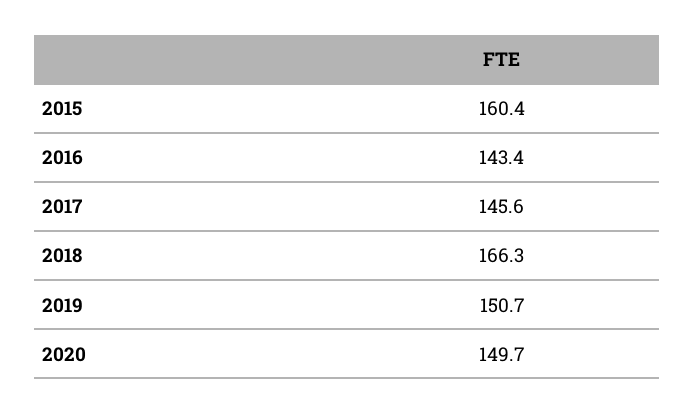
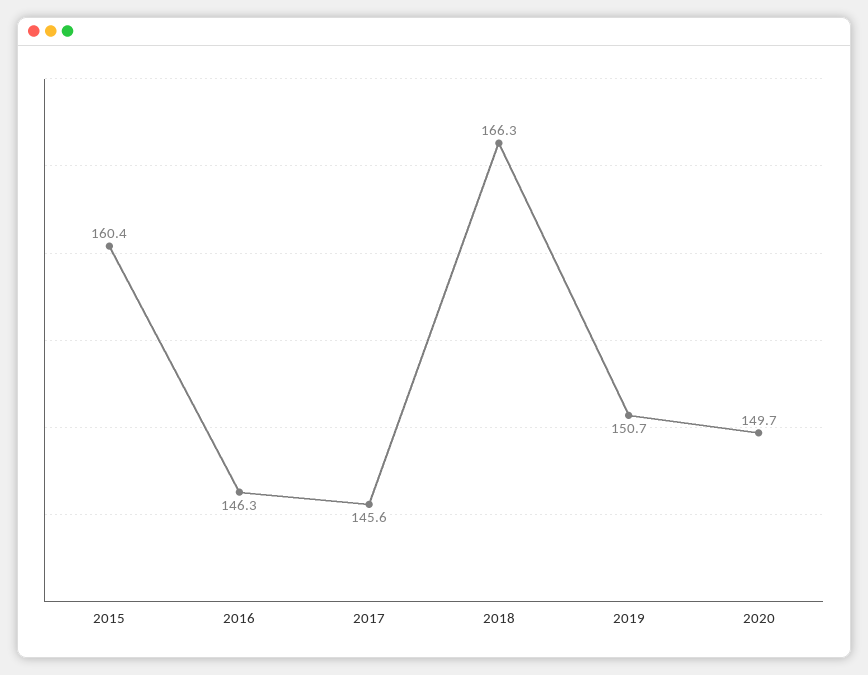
  {
    "2015": 160.4,
-   "2016": 143.4,
+   "2016": 146.3,
    "2017": 145.6,
    "2018": 166.3,
    "2019": 150.7,
    "2020": 149.7
  }

